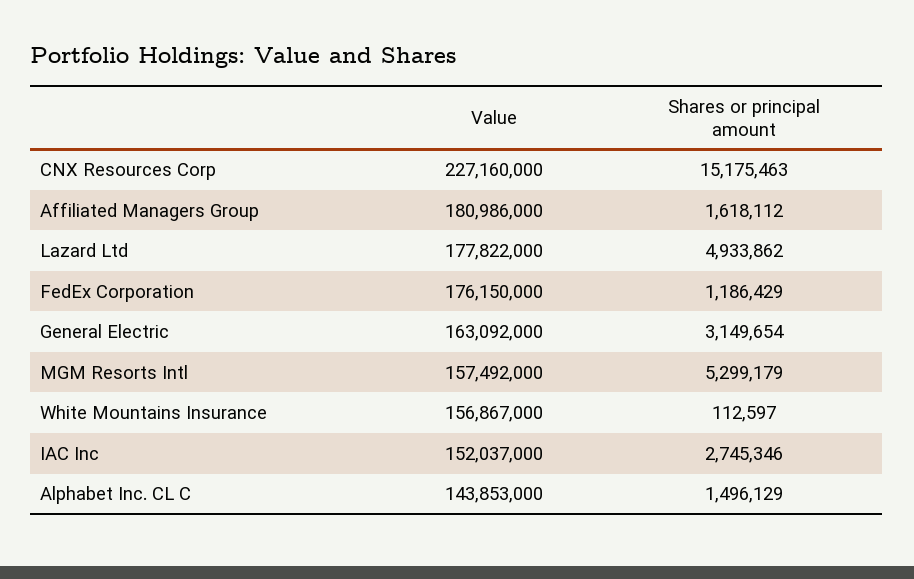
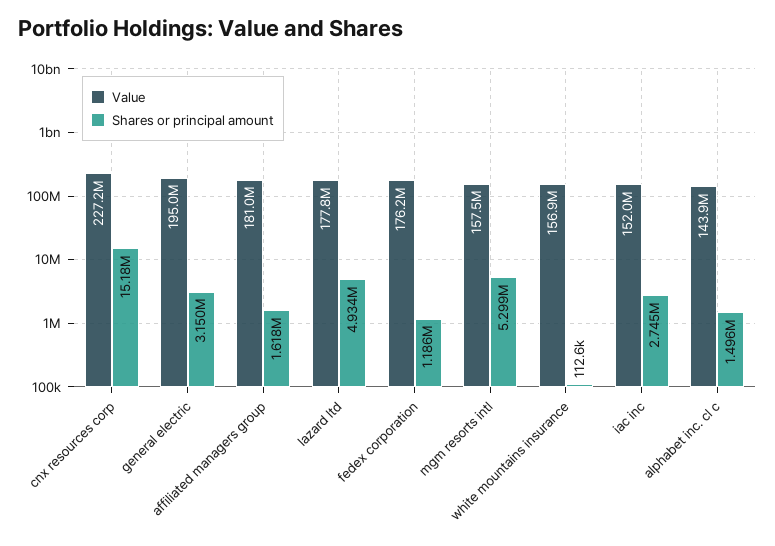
  {
    "Value": {
      "CNX Resources Corp": 227160000,
      "Affiliated Managers Group": 180986000,
      "Lazard Ltd": 177822000,
      "FedEx Corporation": 176150000,
-     "General Electric": 163092000,
+     "General Electric": 195000000,
      "MGM Resorts Intl": 157492000,
      "White Mountains Insurance": 156867000,
      "IAC Inc": 152037000,
      "Alphabet Inc. CL C": 143853000
    },
    "Shares or principal amount": {
      "CNX Resources Corp": 15175463,
      "Affiliated Managers Group": 1618112,
      "Lazard Ltd": 4933862,
      "FedEx Corporation": 1186429,
      "General Electric": 3149654,
      "MGM Resorts Intl": 5299179,
      "White Mountains Insurance": 112597,
      "IAC Inc": 2745346,
      "Alphabet Inc. CL C": 1496129
    }
  }

